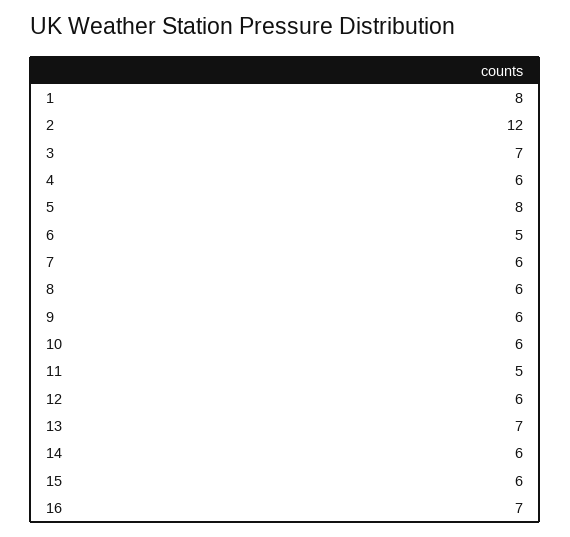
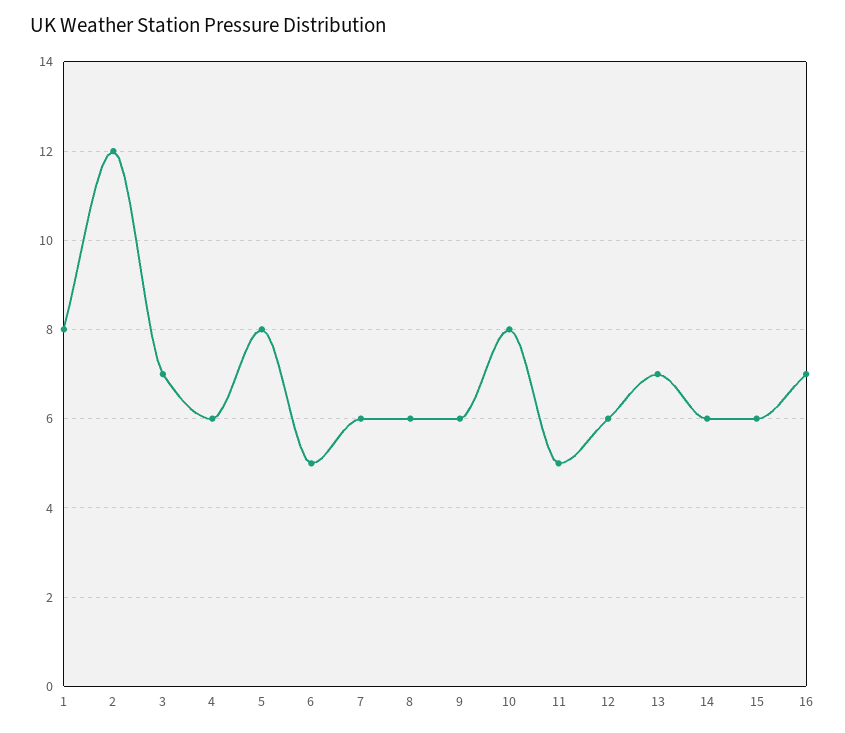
  {
    "1": 8,
    "2": 12,
    "3": 7,
    "4": 6,
    "5": 8,
    "6": 5,
    "7": 6,
    "8": 6,
    "9": 6,
-   "10": 6,
+   "10": 8,
    "11": 5,
    "12": 6,
    "13": 7,
    "14": 6,
    "15": 6,
    "16": 7
  }

